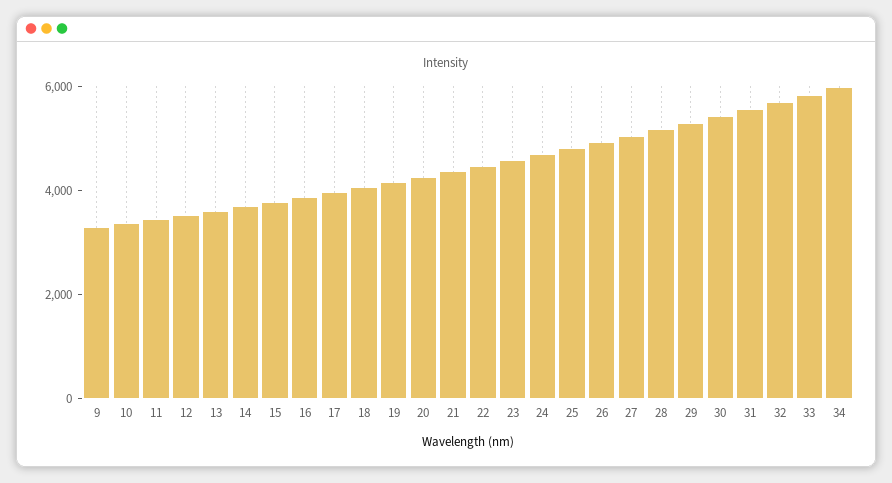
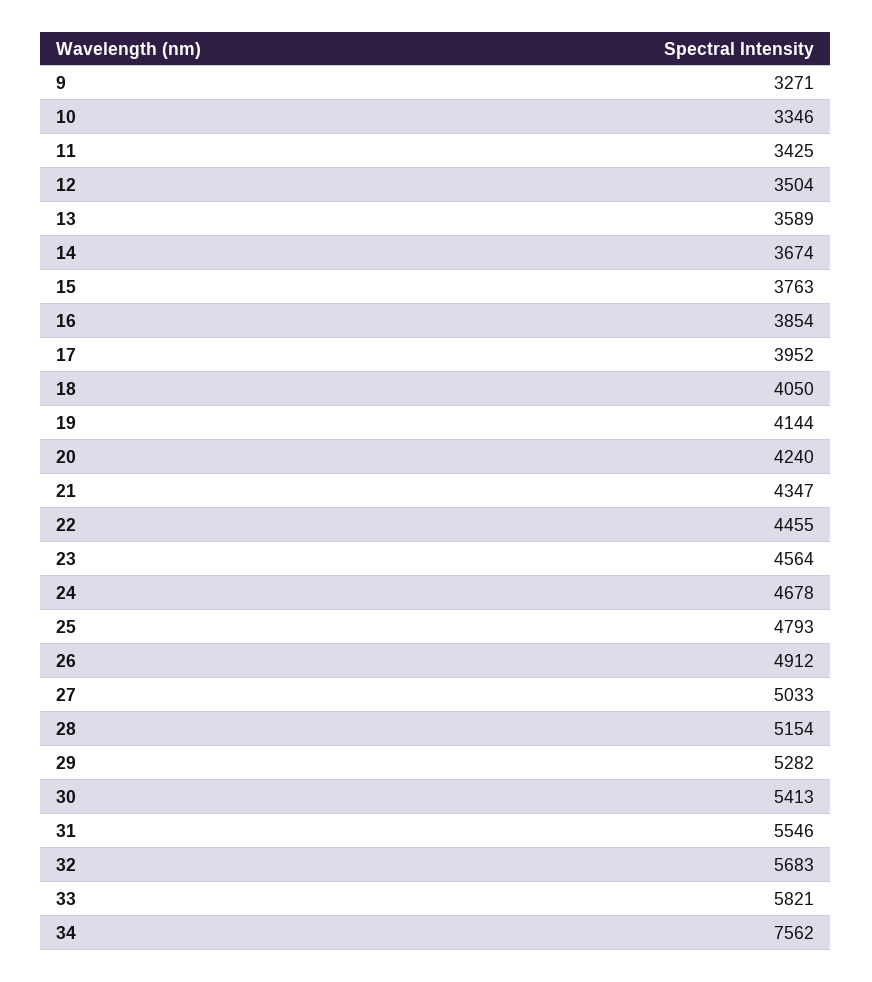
  {
    "9": 3271,
    "10": 3346,
    "11": 3425,
    "12": 3504,
    "13": 3589,
    "14": 3674,
    "15": 3763,
    "16": 3854,
    "17": 3952,
    "18": 4050,
    "19": 4144,
    "20": 4240,
    "21": 4347,
    "22": 4455,
    "23": 4564,
    "24": 4678,
    "25": 4793,
    "26": 4912,
    "27": 5033,
    "28": 5154,
    "29": 5282,
    "30": 5413,
    "31": 5546,
    "32": 5683,
    "33": 5821,
-   "34": 6000
+   "34": 7562
  }

